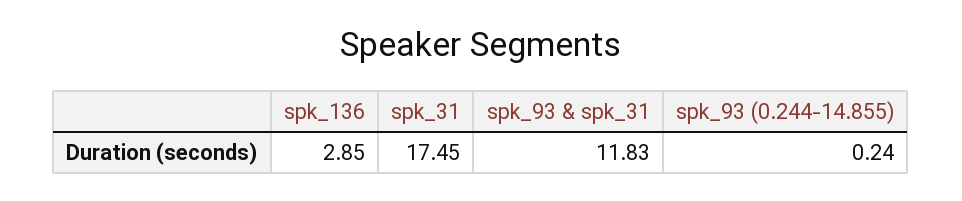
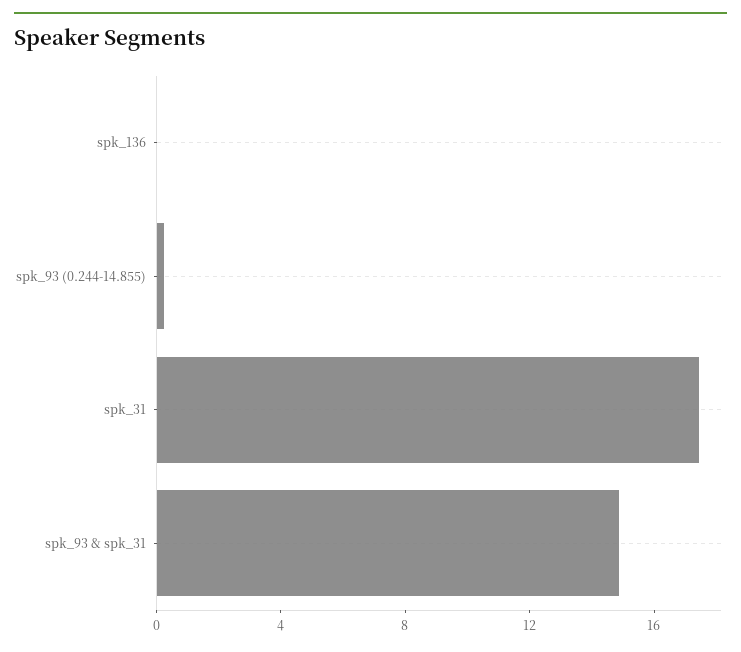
  {
-   "spk_136": 2.85,
+   "spk_136": 0,
    "spk_31": 17.45,
-   "spk_93 & spk_31": 11.83,
+   "spk_93 & spk_31": 15,
    "spk_93 (0.244-14.855)": 0.24
  }

